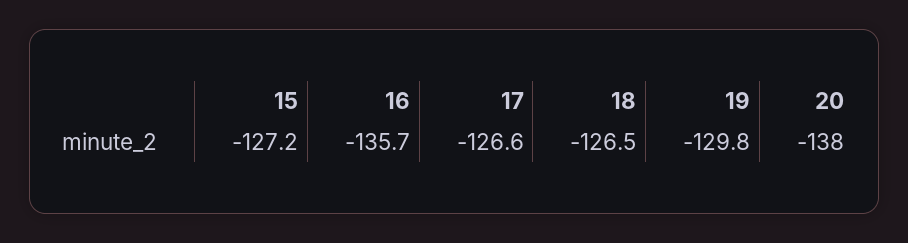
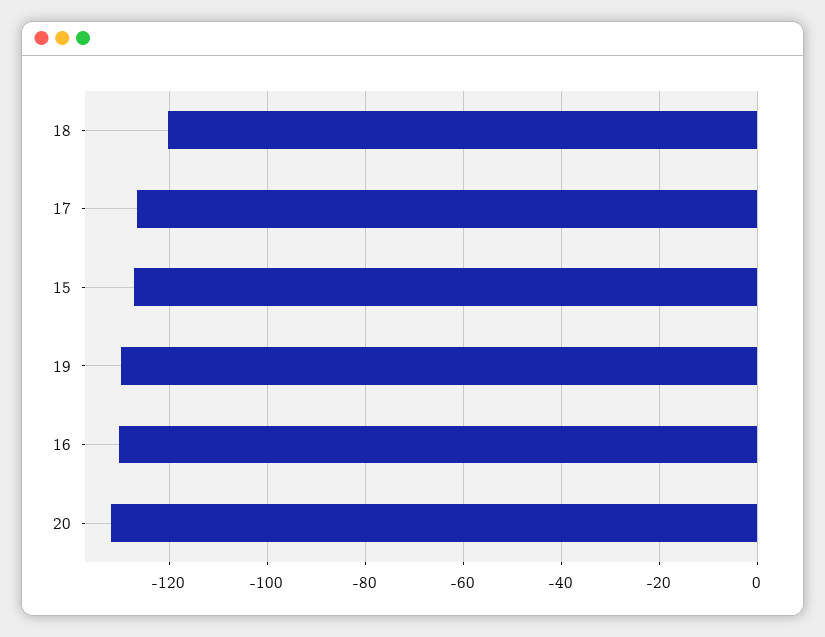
  {
    "15": -127.2,
-   "16": -135.7,
+   "16": -130,
    "17": -126.6,
-   "18": -126.5,
+   "18": -120,
    "19": -129.8,
-   "20": -138
+   "20": -132
  }

